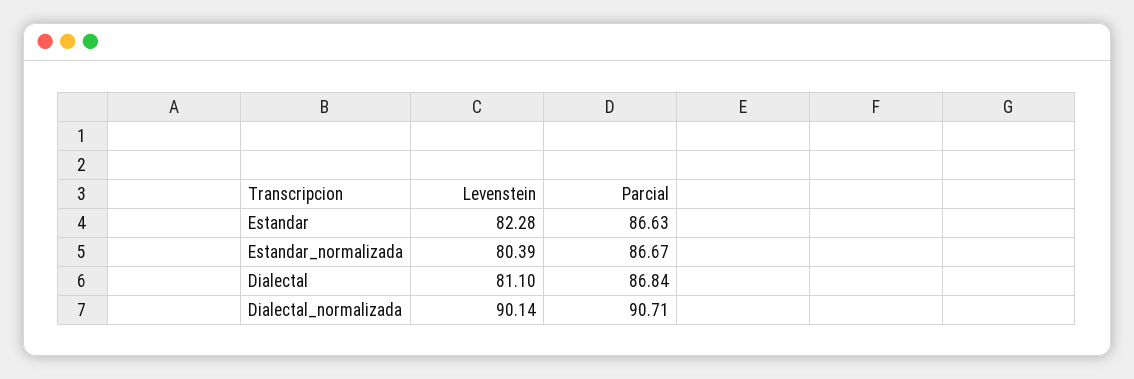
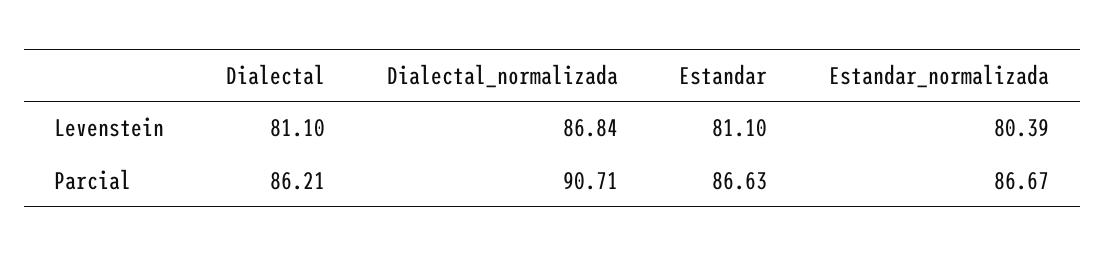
  {
    "Levenstein": {
-     "Estandar": 82.28,
+     "Estandar": 81.1,
      "Estandar_normalizada": 80.39,
      "Dialectal": 81.1,
-     "Dialectal_normalizada": 90.14
+     "Dialectal_normalizada": 86.84
    },
    "Parcial": {
      "Estandar": 86.63,
      "Estandar_normalizada": 86.67,
-     "Dialectal": 86.84,
+     "Dialectal": 86.21,
      "Dialectal_normalizada": 90.71
    }
  }

